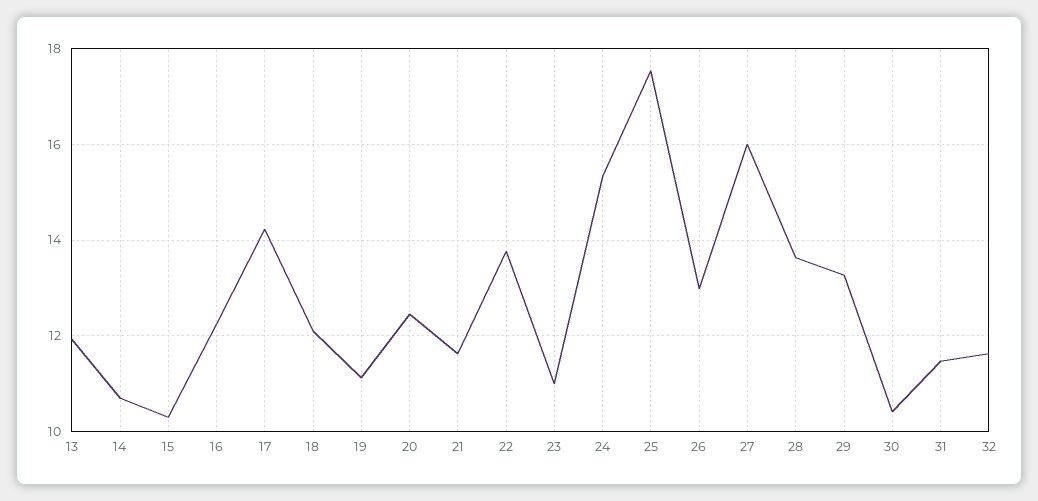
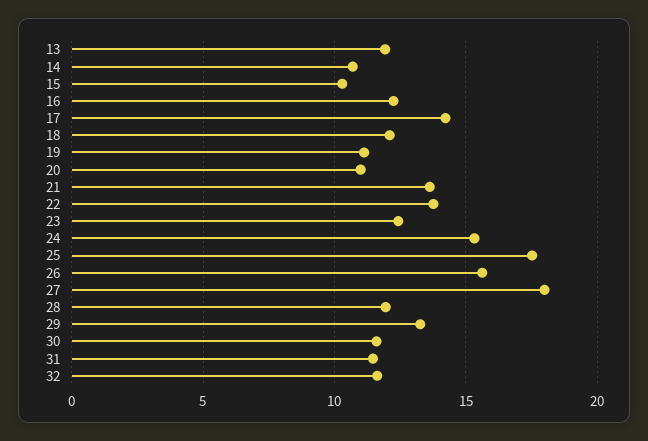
  {
    "13": 12,
    "14": 10.8,
    "15": 10.4,
    "16": 12.2,
    "17": 14.2,
    "18": 12.2,
    "19": 11.2,
-   "20": 12.4,
+   "20": 11,
-   "21": 11.6,
+   "21": 13.5,
    "22": 13.8,
-   "23": 11,
+   "23": 12.5,
    "24": 15.4,
    "25": 17.6,
-   "26": 13,
+   "26": 15.5,
-   "27": 16,
+   "27": 18,
-   "28": 13.6,
+   "28": 12,
    "29": 13.2,
-   "30": 10.4,
+   "30": 11.5,
    "31": 11.4,
    "32": 11.6
  }

